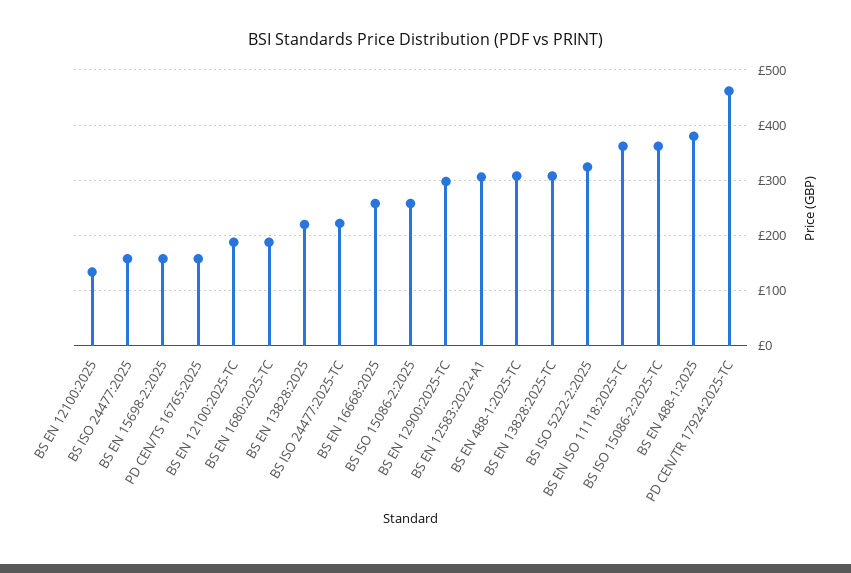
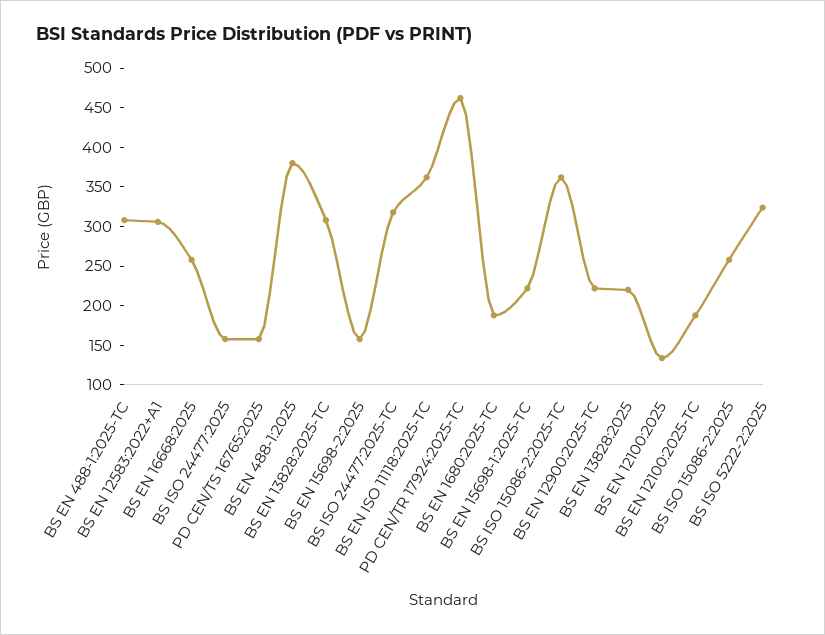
  {
    "BS EN 12100:2025": 140,
    "BS ISO 24477:2025": 160,
    "BS EN 15698-2:2025": 160,
    "PD CEN/TS 16765:2025": 160,
    "BS EN 12100:2025-TC": 180,
    "BS EN 1680:2025-TC": 180,
    "BS EN 13828:2025": 220,
-   "BS ISO 24477:2025-TC": 220,
+   "BS ISO 24477:2025-TC": 325,
    "BS EN 16668:2025": 260,
    "BS ISO 15086-2:2025": 260,
-   "BS EN 12900:2025-TC": 300,
+   "BS EN 12900:2025-TC": 225,
    "BS EN 12583:2022+A1": 300,
    "BS EN 488-1:2025-TC": 300,
    "BS EN 13828:2025-TC": 300,
    "BS ISO 5222-2:2025": 320,
    "BS EN ISO 11118:2025-TC": 360,
    "BS ISO 15086-2:2025-TC": 360,
    "BS EN 488-1:2025": 380,
-   "PD CEN/TR 17924:2025-TC": 460
+   "PD CEN/TR 17924:2025-TC": 460,
+   "BS EN 15698-1:2025-TC": 225
  }

